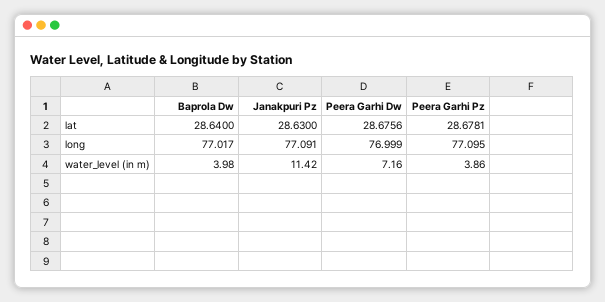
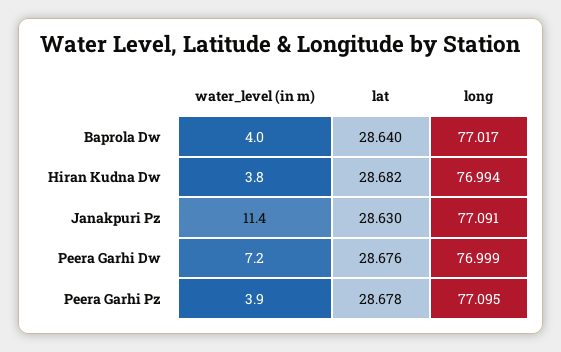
  {
    "Baprola Dw": {
      "lat": 28.64,
      "long": 77.017,
      "water_level (in m)": 3.98
    },
    "Janakpuri Pz": {
      "lat": 28.63,
      "long": 77.091,
      "water_level (in m)": 11.42
    },
    "Peera Garhi Dw": {
      "lat": 28.6756,
      "long": 76.999,
      "water_level (in m)": 7.16
    },
    "Peera Garhi Pz": {
      "lat": 28.6781,
      "long": 77.095,
      "water_level (in m)": 3.86
-   }
+   },
+   "Hiran Kudna Dw": {
+     "water_level (in m)": 3.8,
+     "lat": 28.682,
+     "long": 76.994
+   }
  }

